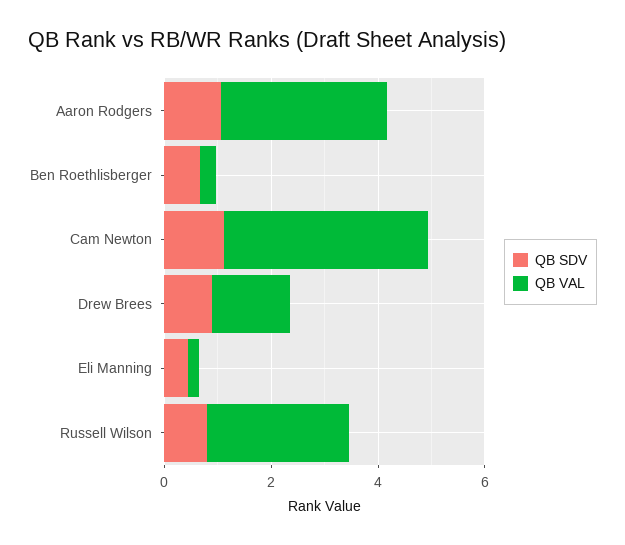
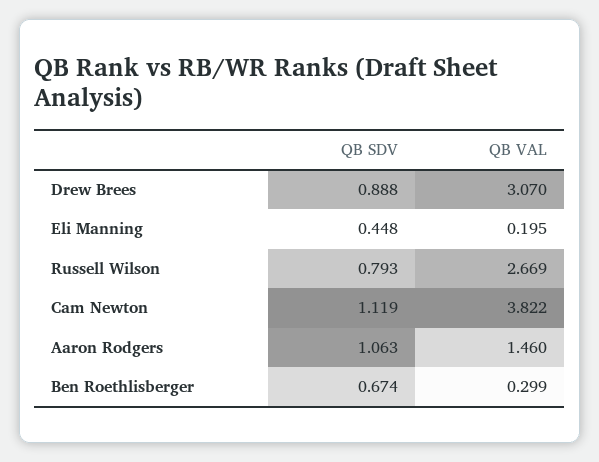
  {
    "QB SDV": {
      "Aaron Rodgers": 1.063,
      "Ben Roethlisberger": 0.674,
      "Cam Newton": 1.119,
      "Drew Brees": 0.888,
      "Eli Manning": 0.448,
      "Russell Wilson": 0.793
    },
    "QB VAL": {
-     "Aaron Rodgers": 3,
+     "Aaron Rodgers": 1.46,
      "Ben Roethlisberger": 0.299,
      "Cam Newton": 3.822,
-     "Drew Brees": 1.5,
+     "Drew Brees": 3.07,
      "Eli Manning": 0.195,
      "Russell Wilson": 2.669
    }
  }

